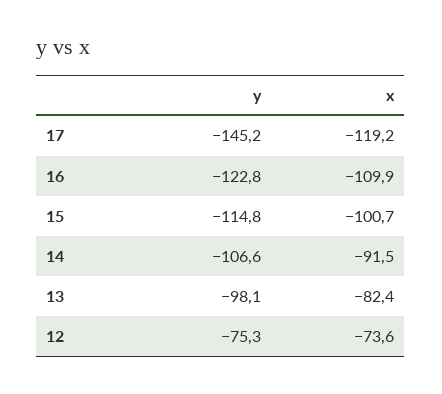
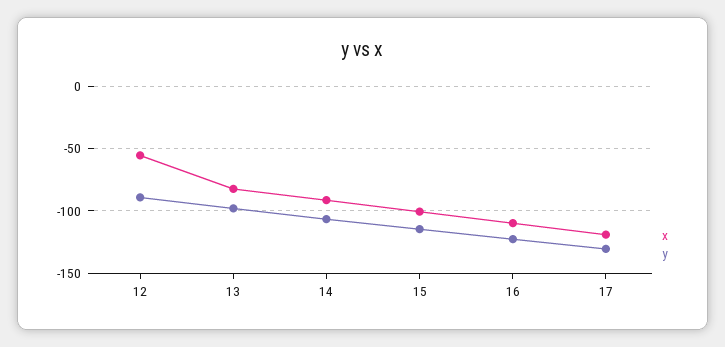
  {
    "y": {
-     "17": -145.2,
+     "17": -130,
      "16": -122.8,
      "15": -114.8,
      "14": -106.6,
      "13": -98.1,
-     "12": -75.3
+     "12": -90
    },
    "x": {
      "17": -119.2,
      "16": -109.9,
      "15": -100.7,
      "14": -91.5,
      "13": -82.4,
-     "12": -73.6
+     "12": -55
    }
  }

